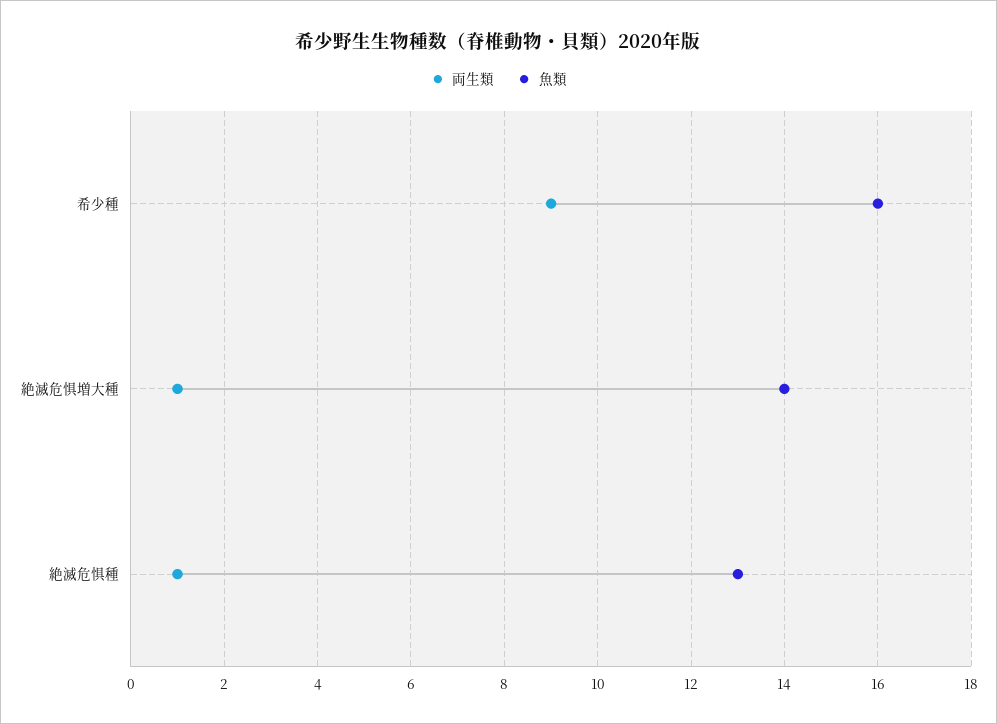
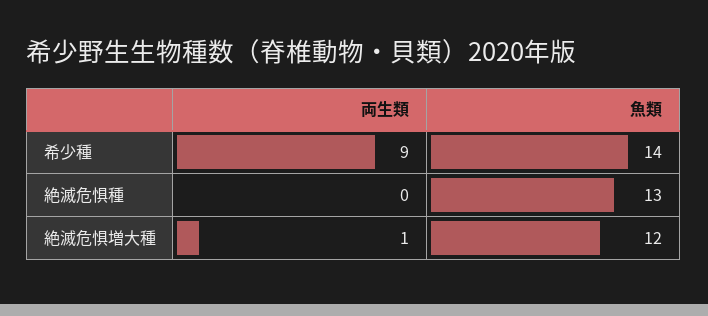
  {
    "両生類": {
      "希少種": 9,
      "絶滅危惧増大種": 1,
-     "絶滅危惧種": 1
+     "絶滅危惧種": 0
    },
    "魚類": {
-     "希少種": 16,
+     "希少種": 14,
-     "絶滅危惧増大種": 14,
+     "絶滅危惧増大種": 12,
      "絶滅危惧種": 13
    }
  }

